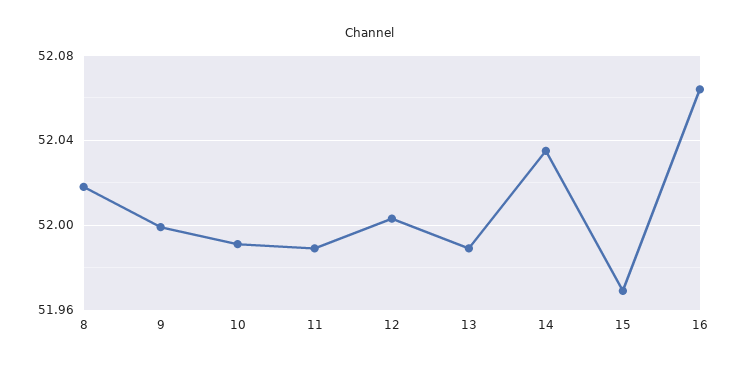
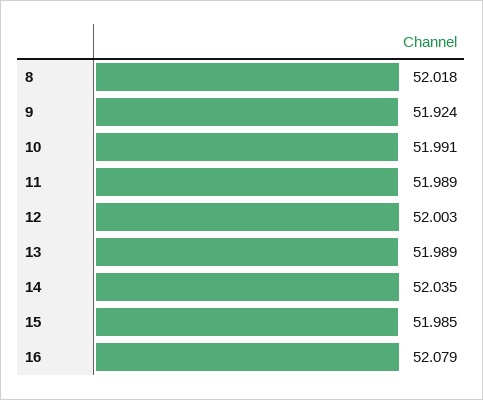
  {
    "8": 52.018,
-   "9": 52,
+   "9": 51.924,
    "10": 51.991,
    "11": 51.989,
    "12": 52.003,
    "13": 51.989,
    "14": 52.035,
-   "15": 51.97,
+   "15": 51.985,
-   "16": 52.065
+   "16": 52.079
  }

